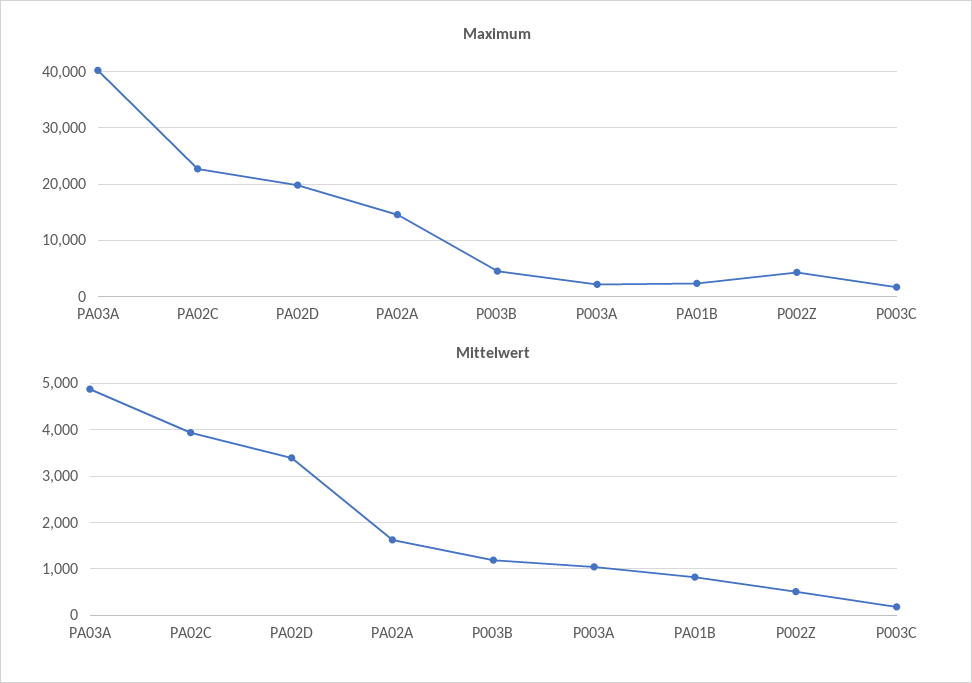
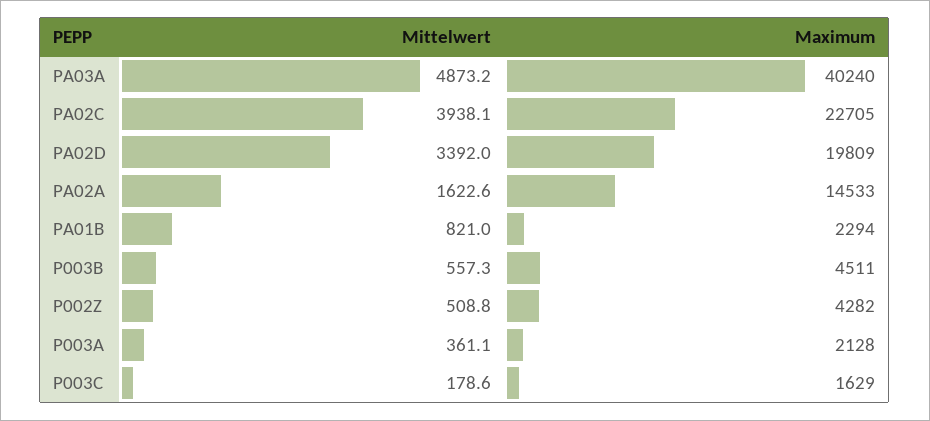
  {
    "Maximum": {
      "PA03A": 40240,
      "PA02C": 22705,
      "PA02D": 19809,
      "PA02A": 14533,
      "P003B": 4511,
      "P003A": 2128,
      "PA01B": 2294,
      "P002Z": 4282,
      "P003C": 1629
    },
    "Mittelwert": {
      "PA03A": 4873.2,
      "PA02C": 3938.1,
      "PA02D": 3392,
      "PA02A": 1622.6,
-     "P003B": 1200,
+     "P003B": 557.3,
-     "P003A": 1000,
+     "P003A": 361.1,
      "PA01B": 821,
      "P002Z": 508.8,
      "P003C": 178.6
    }
  }

